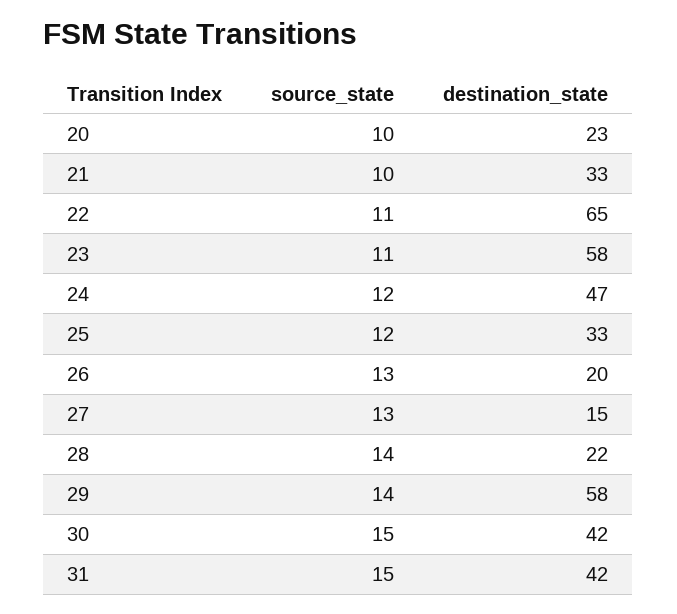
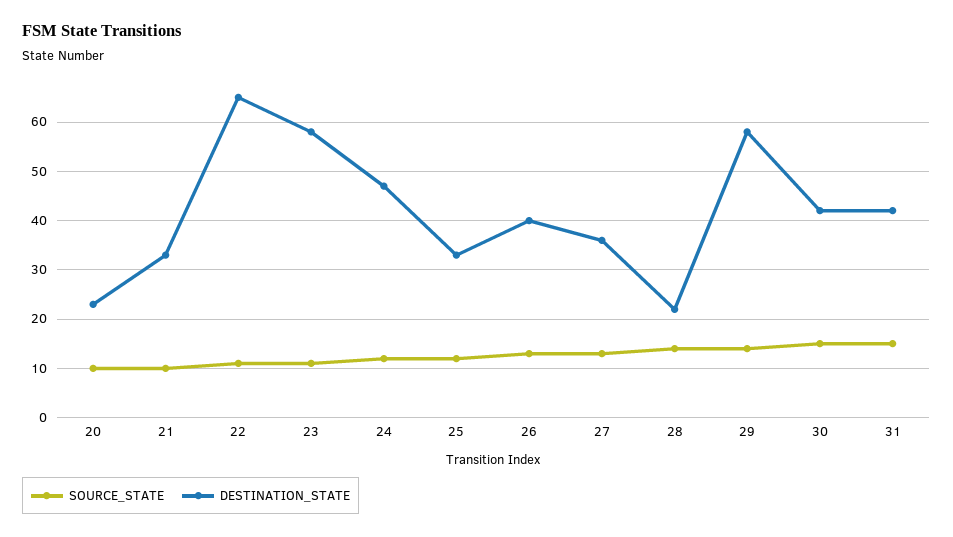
  {
    "source_state": {
      "20": 10,
      "21": 10,
      "22": 11,
      "23": 11,
      "24": 12,
      "25": 12,
      "26": 13,
      "27": 13,
      "28": 14,
      "29": 14,
      "30": 15,
      "31": 15
    },
    "destination_state": {
      "20": 23,
      "21": 33,
      "22": 65,
      "23": 58,
      "24": 47,
      "25": 33,
-     "26": 20,
+     "26": 40,
-     "27": 15,
+     "27": 35,
      "28": 22,
      "29": 58,
      "30": 42,
      "31": 42
    }
  }

